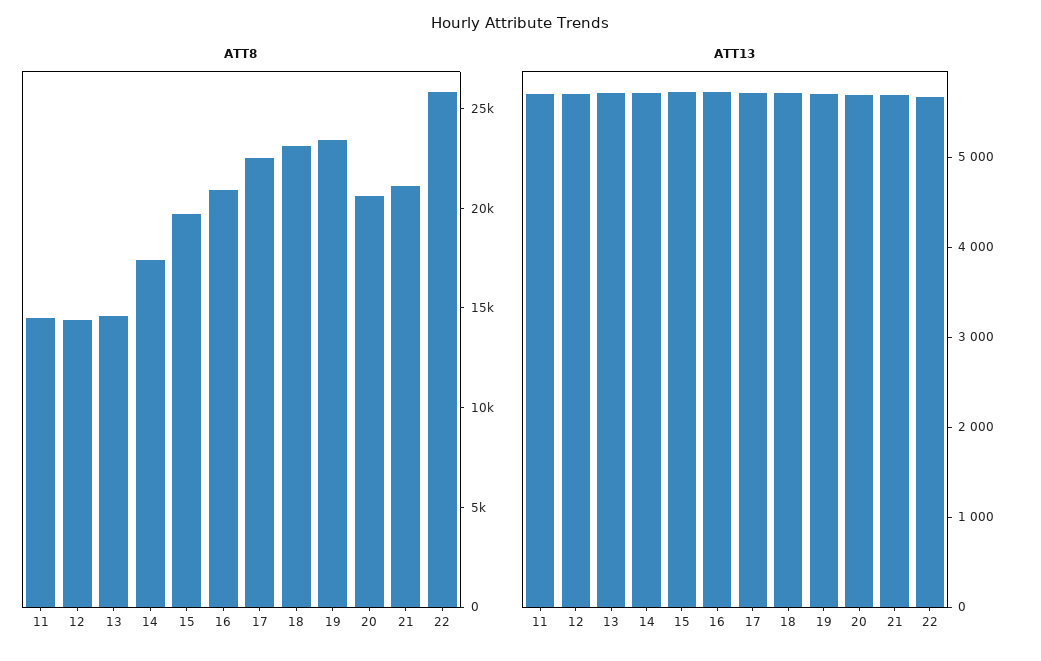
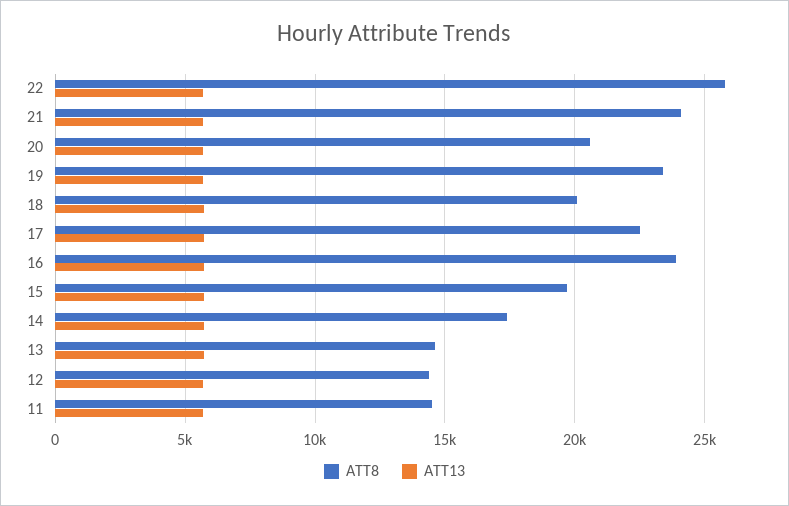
  {
    "ATT8": {
      "11": 14500,
      "12": 14500,
      "13": 14500,
      "14": 17500,
      "15": 19500,
-     "16": 21000,
+     "16": 24000,
      "17": 22500,
-     "18": 23000,
+     "18": 20000,
      "19": 23500,
      "20": 20500,
-     "21": 21000,
+     "21": 24000,
      "22": 26000
    },
    "ATT13": {
      "11": 5600,
      "12": 5800,
      "13": 5800,
      "14": 5800,
      "15": 5800,
      "16": 5800,
      "17": 5800,
      "18": 5800,
      "19": 5800,
      "20": 5600,
      "21": 5600,
      "22": 5600
    }
  }

